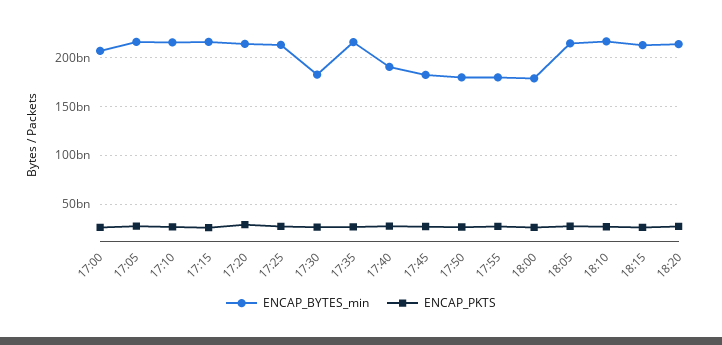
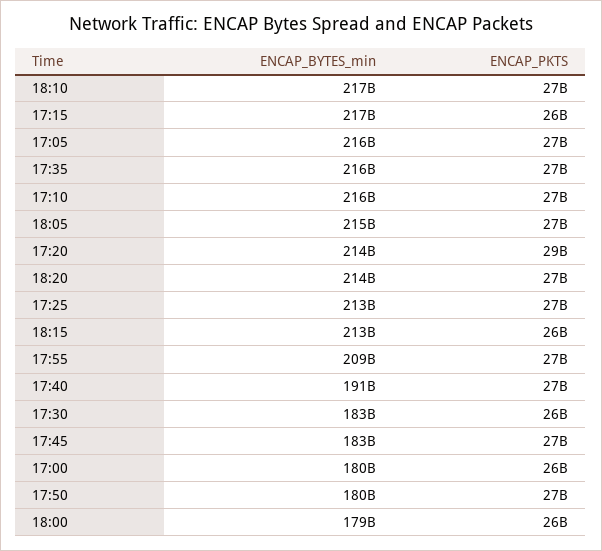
  {
    "ENCAP_BYTES_min": {
-     "17:00": 210000000000,
+     "17:00": 180000000000,
      "17:05": 216000000000,
      "17:10": 216000000000,
      "17:15": 217000000000,
      "17:20": 214000000000,
      "17:25": 213000000000,
      "17:30": 183000000000,
      "17:35": 216000000000,
      "17:40": 191000000000,
      "17:45": 183000000000,
      "17:50": 180000000000,
-     "17:55": 180000000000,
+     "17:55": 209000000000,
      "18:00": 179000000000,
      "18:05": 215000000000,
      "18:10": 217000000000,
      "18:15": 213000000000,
      "18:20": 214000000000
    },
    "ENCAP_PKTS": {
      "17:00": 26000000000,
      "17:05": 27000000000,
      "17:10": 27000000000,
      "17:15": 26000000000,
      "17:20": 29000000000,
      "17:25": 27000000000,
      "17:30": 26000000000,
      "17:35": 27000000000,
      "17:40": 27000000000,
      "17:45": 27000000000,
      "17:50": 27000000000,
      "17:55": 27000000000,
      "18:00": 26000000000,
      "18:05": 27000000000,
      "18:10": 27000000000,
      "18:15": 26000000000,
      "18:20": 27000000000
    }
  }

